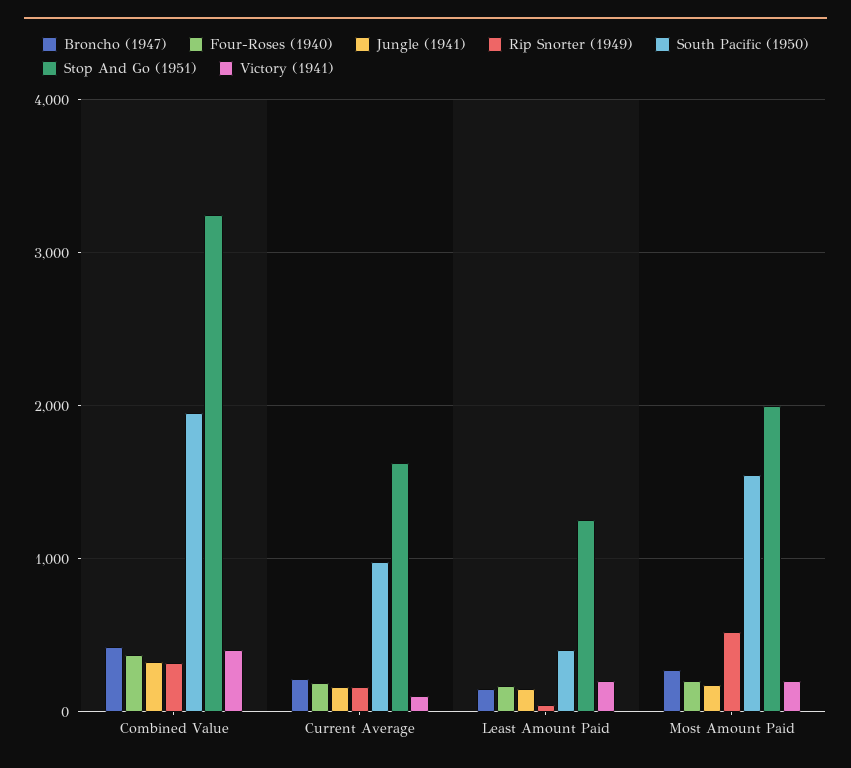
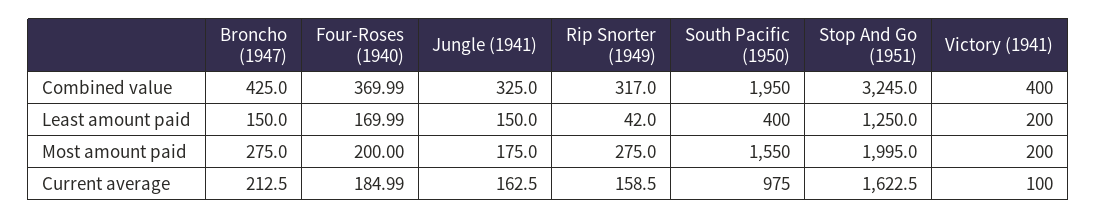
  {
    "Broncho (1947)": {
      "Combined Value": 425,
      "Current Average": 212.5,
      "Least Amount Paid": 150,
      "Most Amount Paid": 275
    },
    "Four-Roses (1940)": {
      "Combined Value": 369.99,
      "Current Average": 184.99,
      "Least Amount Paid": 169.99,
      "Most Amount Paid": 200
    },
    "Jungle (1941)": {
      "Combined Value": 325,
      "Current Average": 162.5,
      "Least Amount Paid": 150,
      "Most Amount Paid": 175
    },
    "Rip Snorter (1949)": {
      "Combined Value": 317,
      "Current Average": 158.5,
      "Least Amount Paid": 42,
-     "Most Amount Paid": 500
+     "Most Amount Paid": 275
    },
    "South Pacific (1950)": {
      "Combined Value": 1950,
      "Current Average": 975,
      "Least Amount Paid": 400,
      "Most Amount Paid": 1550
    },
    "Stop And Go (1951)": {
      "Combined Value": 3245,
      "Current Average": 1622.5,
      "Least Amount Paid": 1250,
      "Most Amount Paid": 1995
    },
    "Victory (1941)": {
      "Combined Value": 400,
      "Current Average": 100,
      "Least Amount Paid": 200,
      "Most Amount Paid": 200
    }
  }

